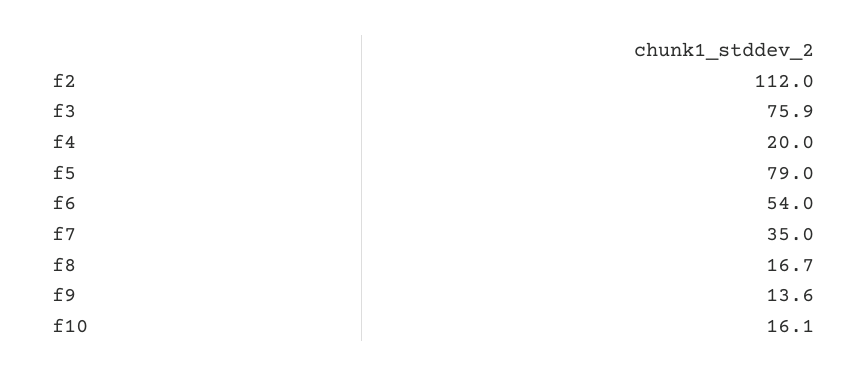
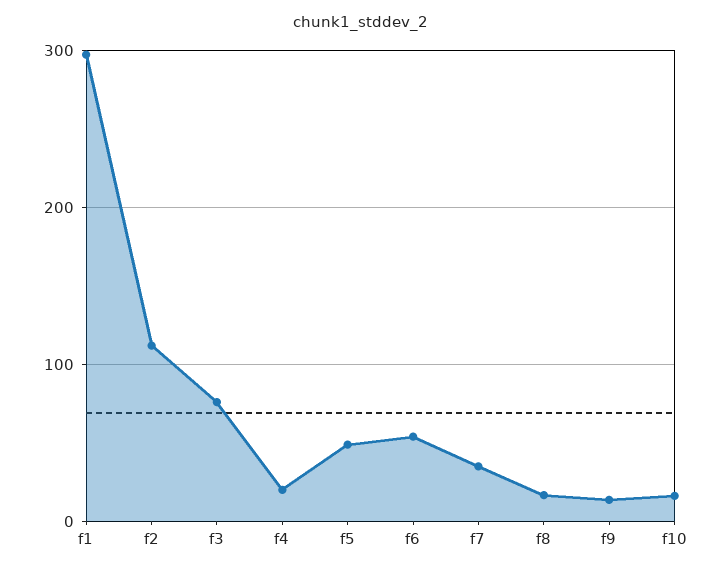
  {
    "f2": 112,
    "f3": 75.9,
    "f4": 20,
-   "f5": 79,
+   "f5": 50,
    "f6": 54,
    "f7": 35,
    "f8": 16.7,
    "f9": 13.6,
-   "f10": 16.1
+   "f10": 16.1,
+   "f1": 300
  }

